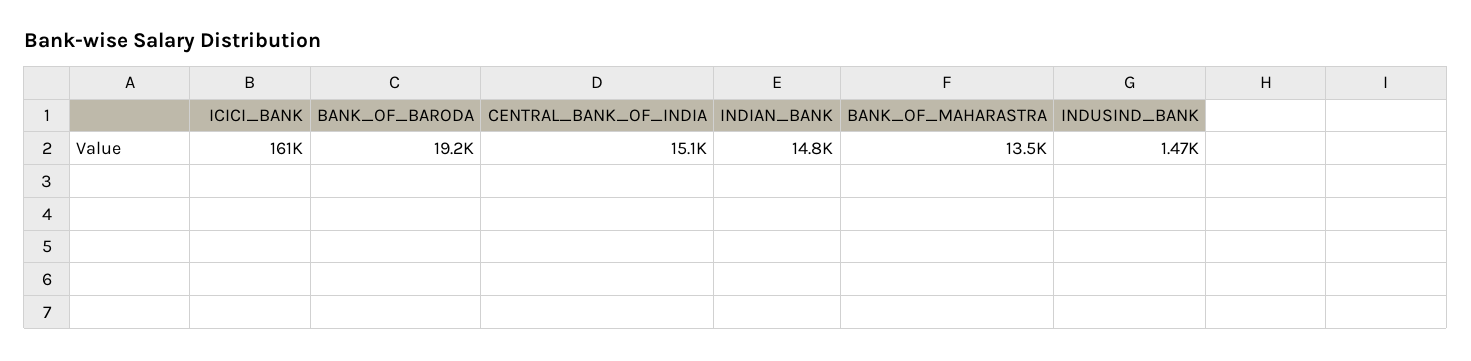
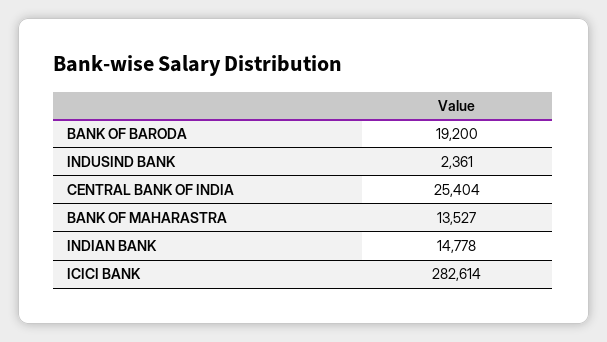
  {
-   "ICICI_BANK": 161000,
+   "ICICI_BANK": 282614,
    "BANK_OF_BARODA": 19200,
-   "CENTRAL_BANK_OF_INDIA": 15100,
+   "CENTRAL_BANK_OF_INDIA": 25404,
    "INDIAN_BANK": 14778,
    "BANK_OF_MAHARASTRA": 13527,
-   "INDUSIND_BANK": 1470
+   "INDUSIND_BANK": 2361
  }

